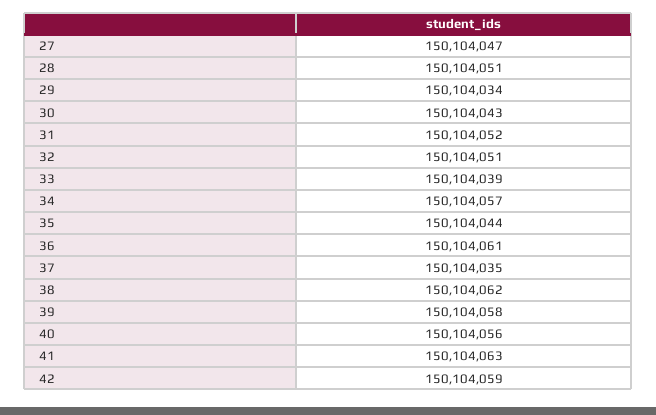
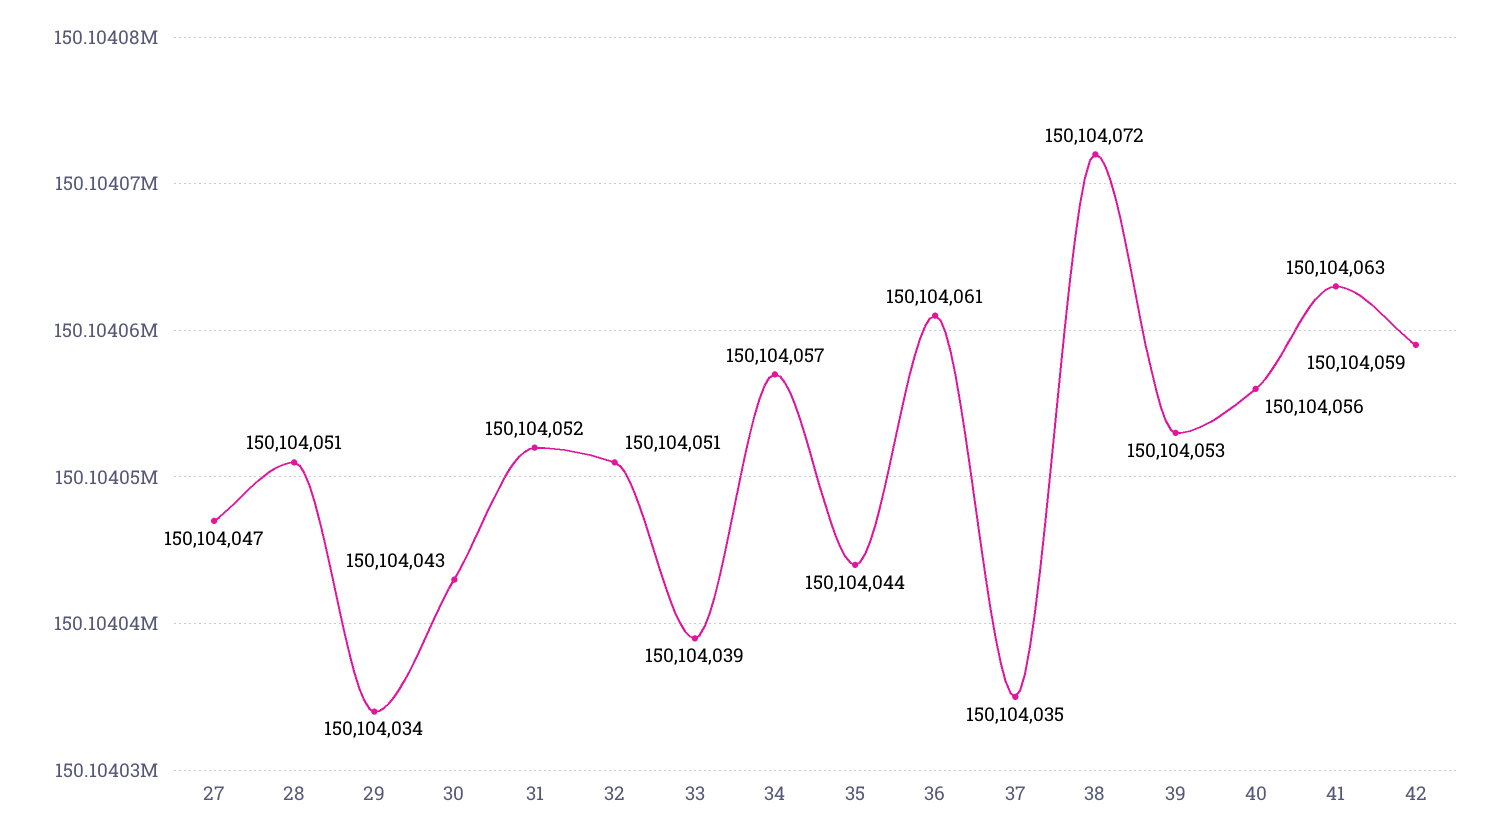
  {
    "27": 150104047,
    "28": 150104051,
    "29": 150104034,
    "30": 150104043,
    "31": 150104052,
    "32": 150104051,
    "33": 150104039,
    "34": 150104057,
    "35": 150104044,
    "36": 150104061,
    "37": 150104035,
-   "38": 150104062,
+   "38": 150104072,
-   "39": 150104058,
+   "39": 150104053,
    "40": 150104056,
    "41": 150104063,
    "42": 150104059
  }

